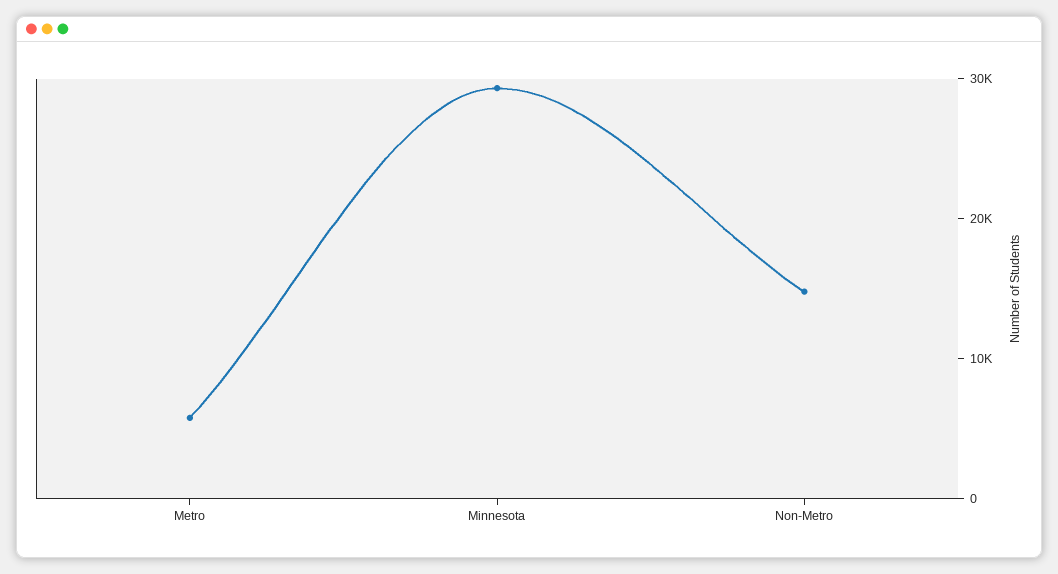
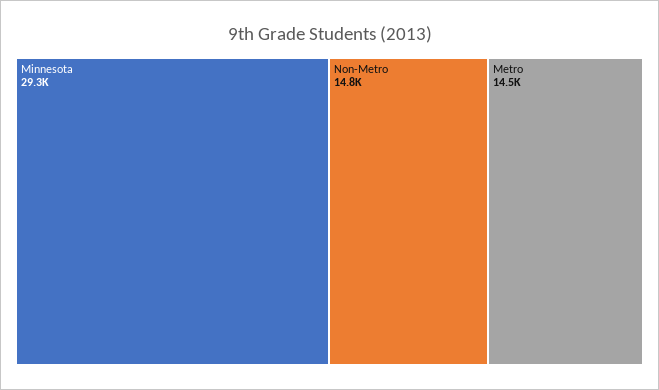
  {
-   "Metro": 6000,
+   "Metro": 14500,
    "Minnesota": 29300,
    "Non-Metro": 14800
  }

